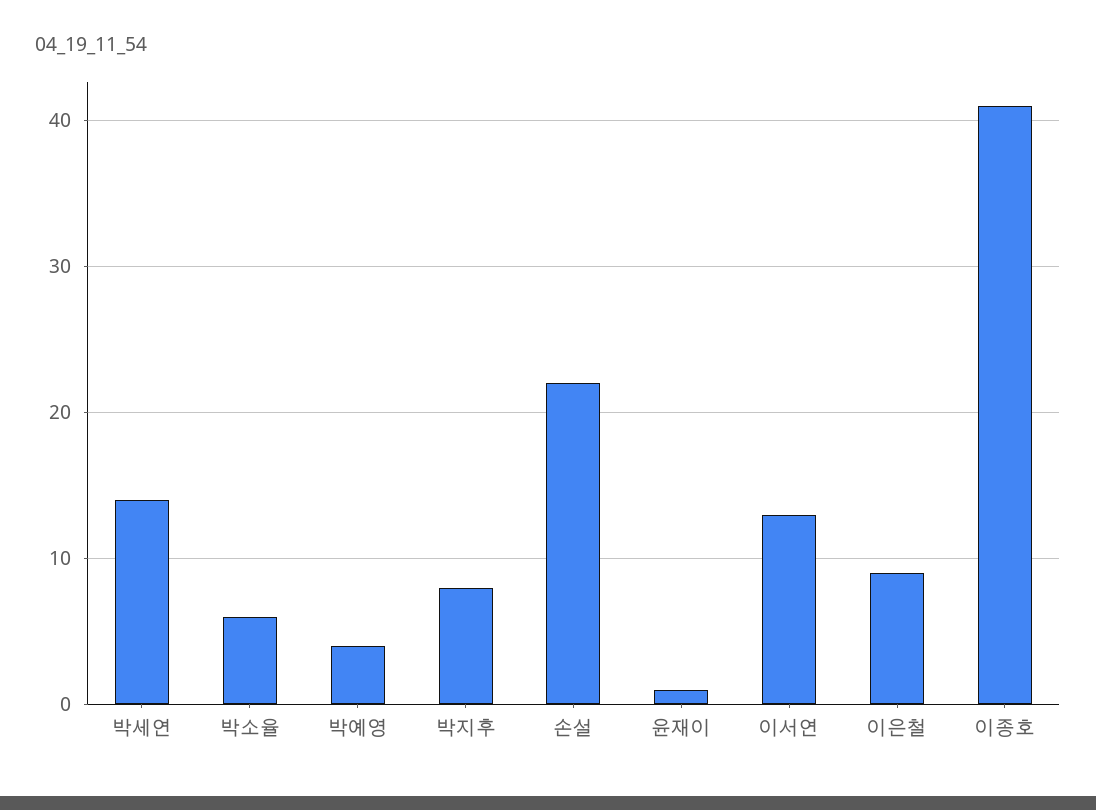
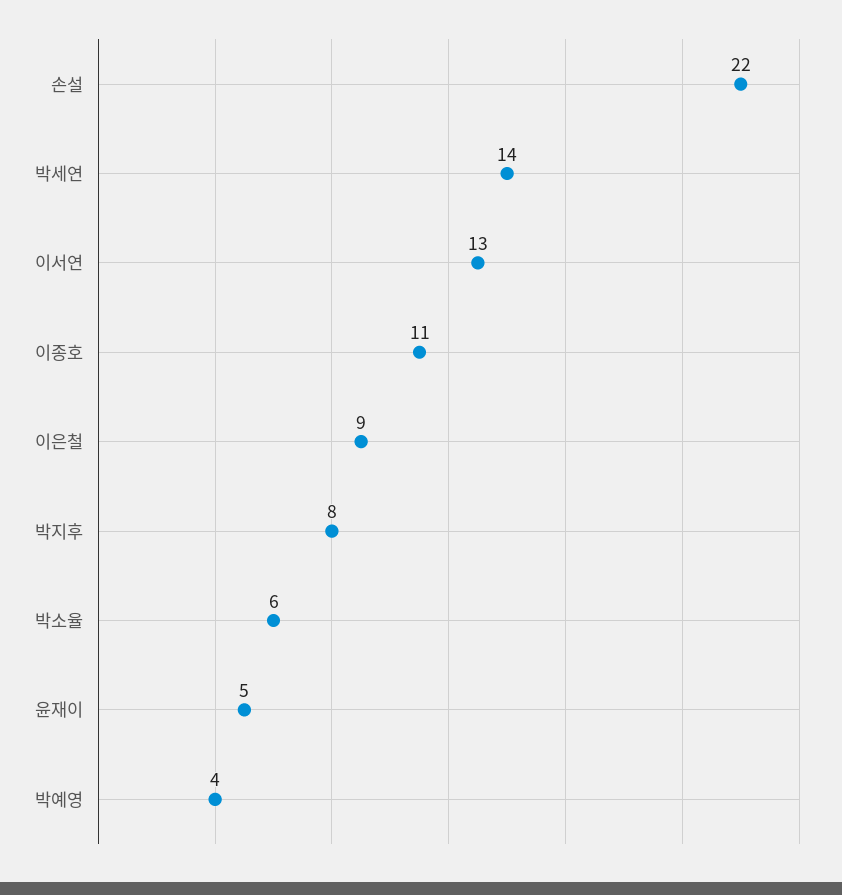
  {
    "박세연": 14,
    "박소율": 6,
    "박예영": 4,
    "박지후": 8,
    "손설": 22,
-   "윤재이": 1,
+   "윤재이": 5,
    "이서연": 13,
    "이은철": 9,
-   "이종호": 41
+   "이종호": 11
  }

